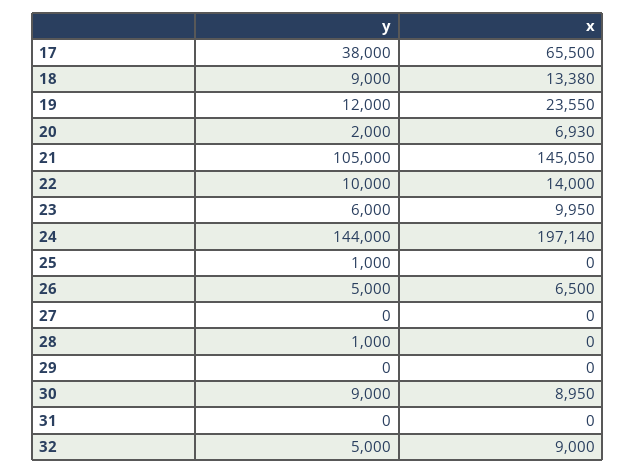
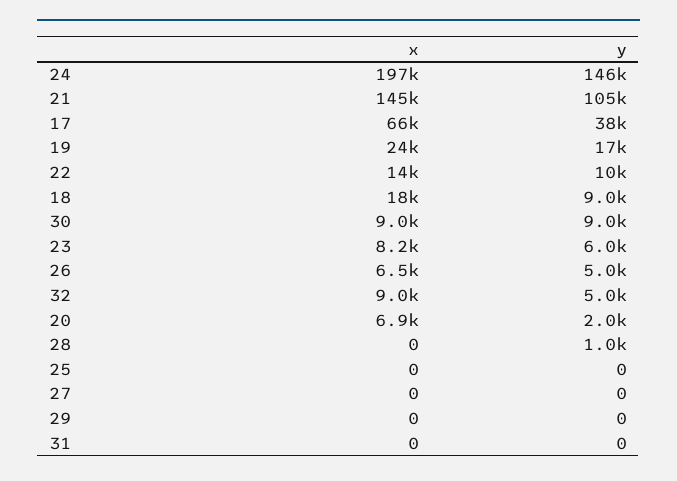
  {
    "y": {
      "17": 38000,
      "18": 9000,
-     "19": 12000,
+     "19": 17000,
      "20": 2000,
      "21": 105000,
      "22": 10000,
      "23": 6000,
-     "24": 144000,
+     "24": 146000,
-     "25": 1000,
+     "25": 0,
      "26": 5000,
      "27": 0,
      "28": 1000,
      "29": 0,
      "30": 9000,
      "31": 0,
      "32": 5000
    },
    "x": {
      "17": 65500,
-     "18": 13380,
+     "18": 18000,
      "19": 23550,
      "20": 6930,
      "21": 145050,
      "22": 14000,
-     "23": 9950,
+     "23": 8200,
      "24": 197140,
      "25": 0,
      "26": 6500,
      "27": 0,
      "28": 0,
      "29": 0,
      "30": 8950,
      "31": 0,
      "32": 9000
    }
  }

